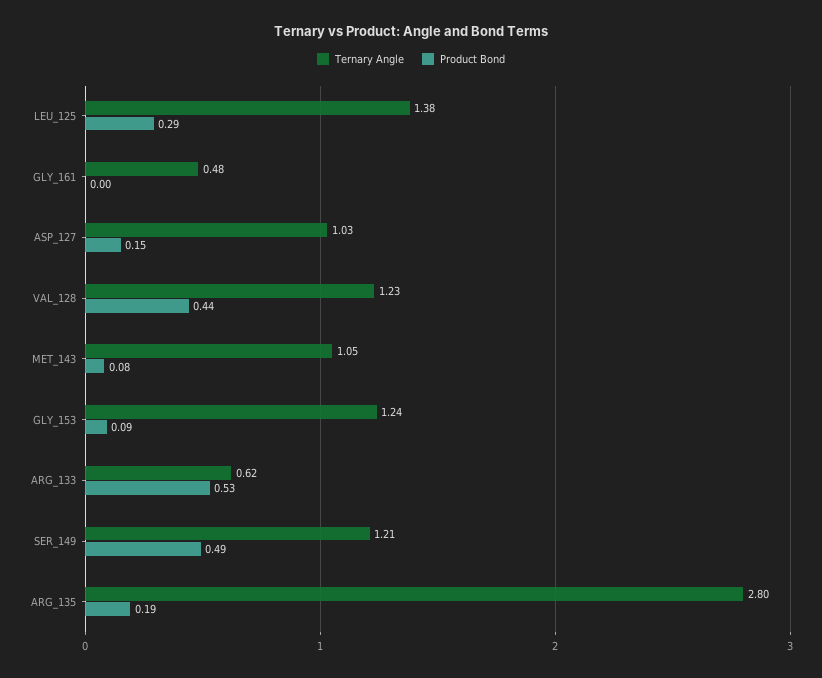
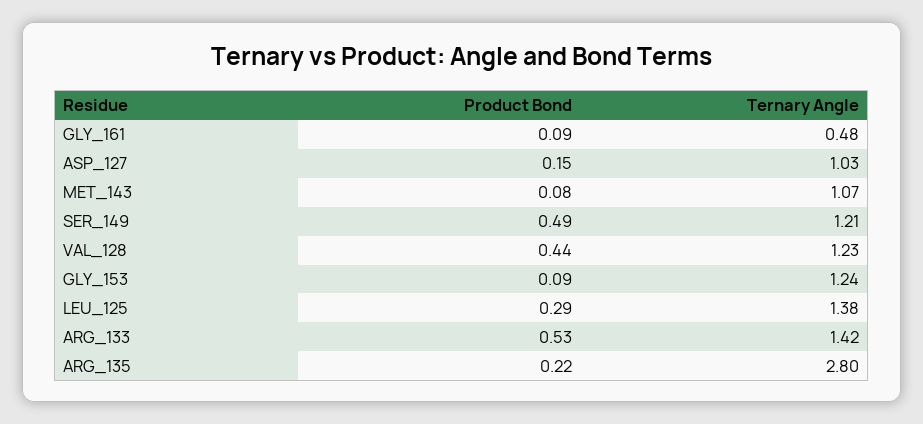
  {
    "Ternary Angle": {
      "LEU_125": 1.38,
      "GLY_161": 0.48,
      "ASP_127": 1.03,
      "VAL_128": 1.23,
-     "MET_143": 1.05,
+     "MET_143": 1.07,
      "GLY_153": 1.24,
-     "ARG_133": 0.62,
+     "ARG_133": 1.42,
      "SER_149": 1.21,
      "ARG_135": 2.8
    },
    "Product Bond": {
      "LEU_125": 0.29,
-     "GLY_161": 0,
+     "GLY_161": 0.09,
      "ASP_127": 0.15,
      "VAL_128": 0.44,
      "MET_143": 0.08,
      "GLY_153": 0.09,
      "ARG_133": 0.53,
      "SER_149": 0.49,
-     "ARG_135": 0.19
+     "ARG_135": 0.22
    }
  }

